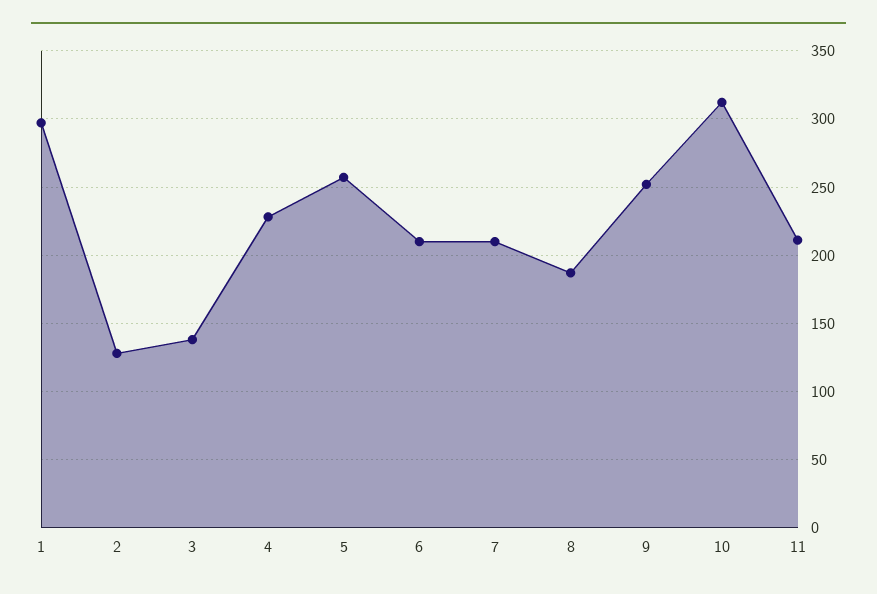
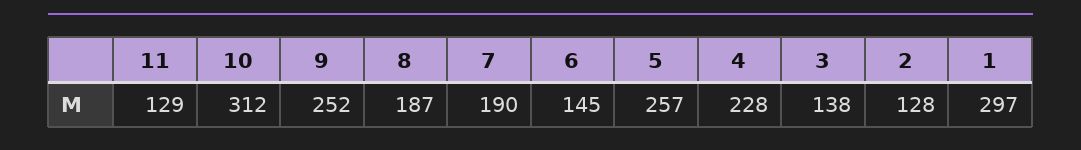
  {
    "1": 297,
    "2": 128,
    "3": 138,
    "4": 228,
    "5": 257,
-   "6": 210,
+   "6": 145,
-   "7": 210,
+   "7": 190,
    "8": 187,
    "9": 252,
    "10": 312,
-   "11": 210
+   "11": 129
  }

